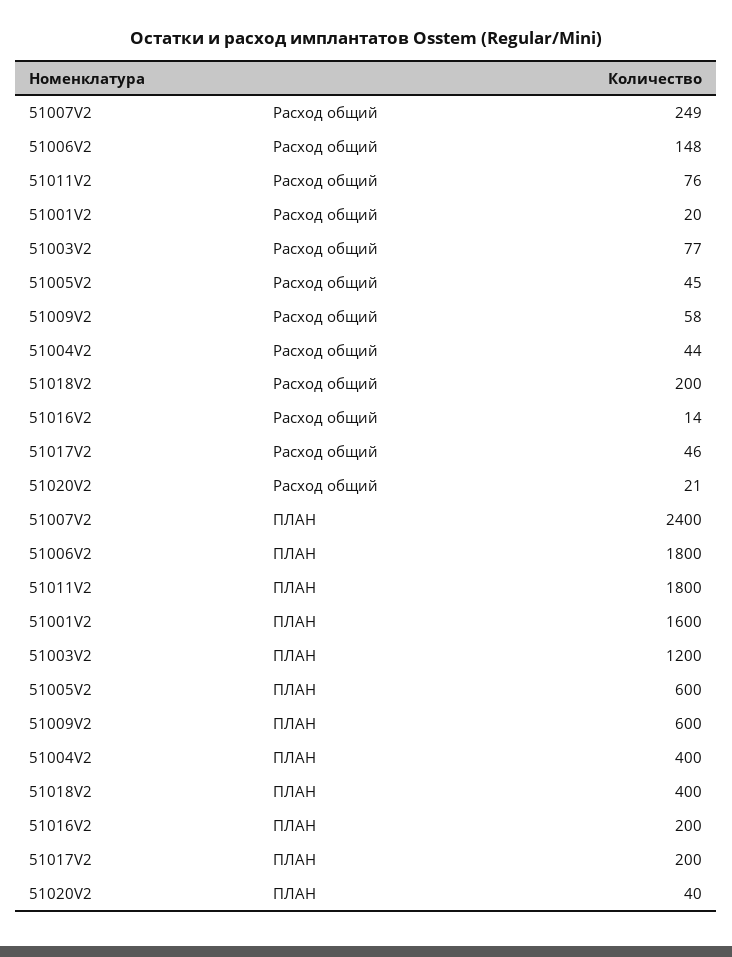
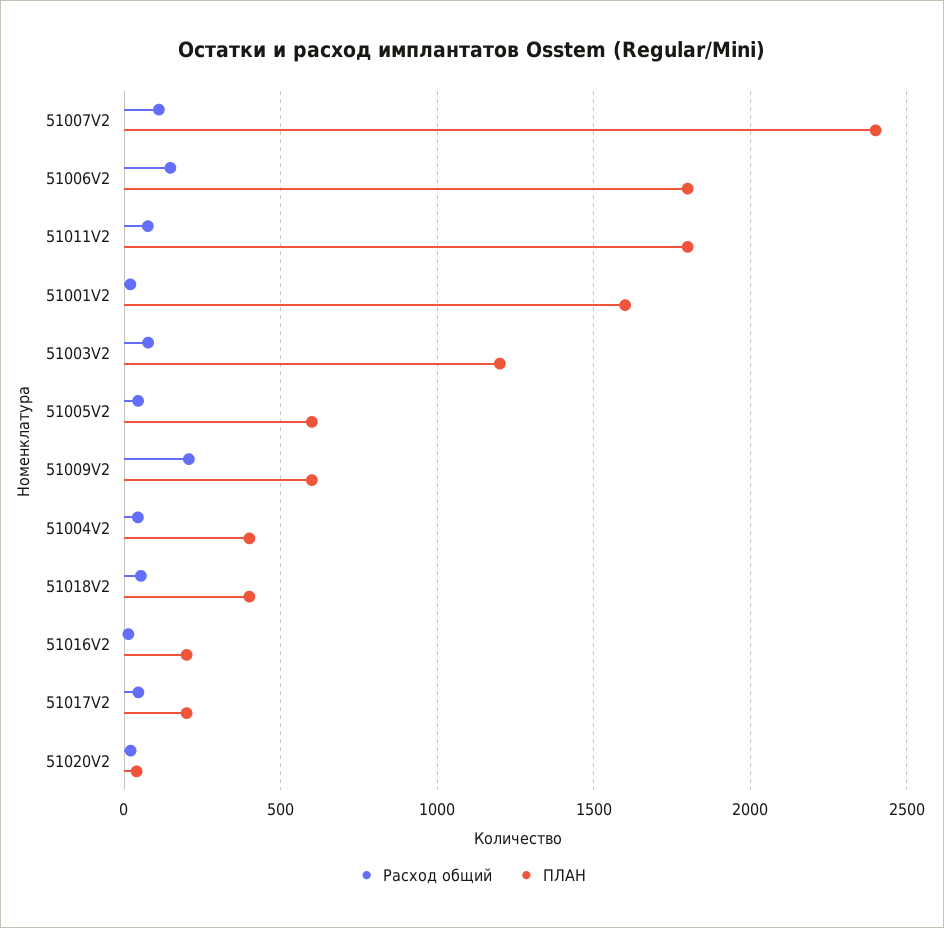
  {
    "Расход общий": {
-     "51007V2": 249,
+     "51007V2": 100,
      "51006V2": 148,
      "51011V2": 76,
      "51001V2": 20,
      "51003V2": 77,
      "51005V2": 45,
-     "51009V2": 58,
+     "51009V2": 200,
      "51004V2": 44,
-     "51018V2": 200,
+     "51018V2": 50,
      "51016V2": 14,
      "51017V2": 46,
      "51020V2": 21
    },
    "ПЛАН": {
      "51007V2": 2400,
      "51006V2": 1800,
      "51011V2": 1800,
      "51001V2": 1600,
      "51003V2": 1200,
      "51005V2": 600,
      "51009V2": 600,
      "51004V2": 400,
      "51018V2": 400,
      "51016V2": 200,
      "51017V2": 200,
      "51020V2": 40
    }
  }

